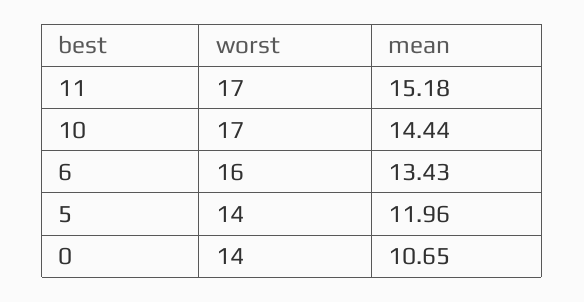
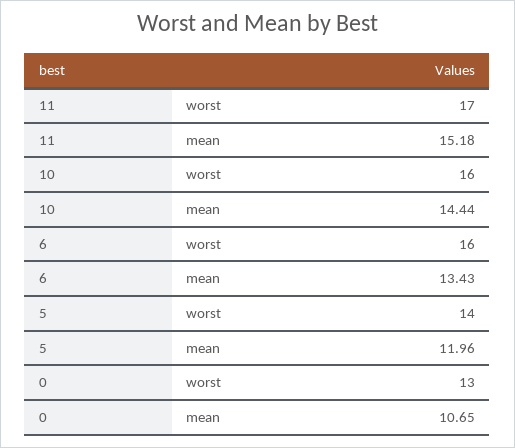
  {
    "worst": {
      "11": 17,
-     "10": 17,
+     "10": 16,
      "6": 16,
      "5": 14,
-     "0": 14
+     "0": 13
    },
    "mean": {
      "11": 15.18,
      "10": 14.44,
      "6": 13.43,
      "5": 11.96,
      "0": 10.65
    }
  }

